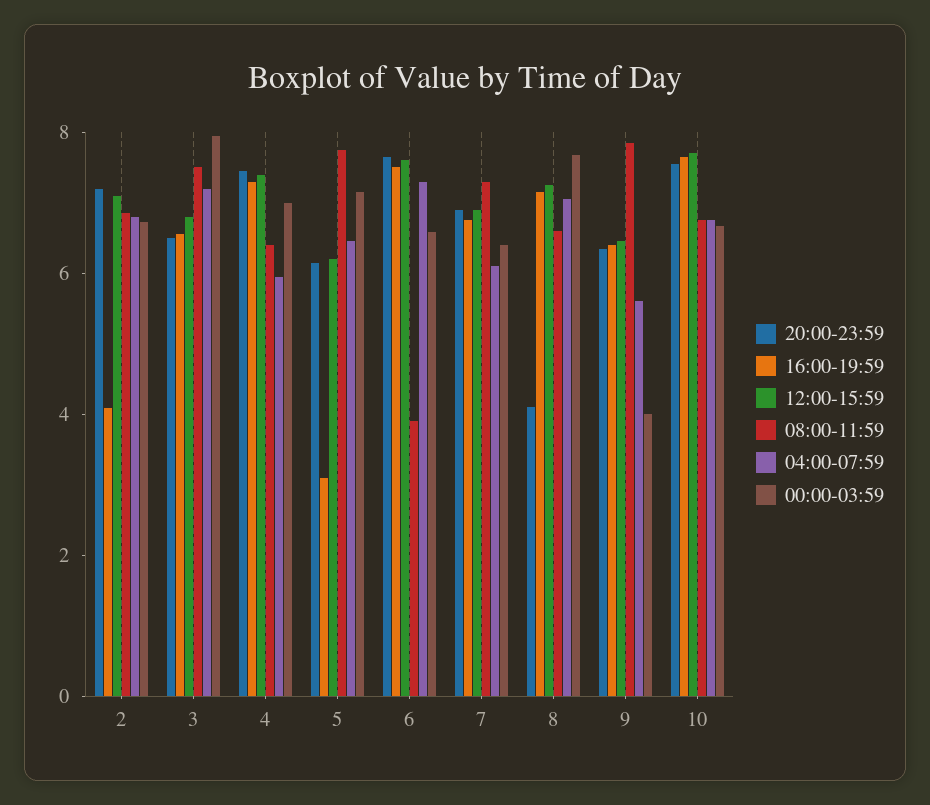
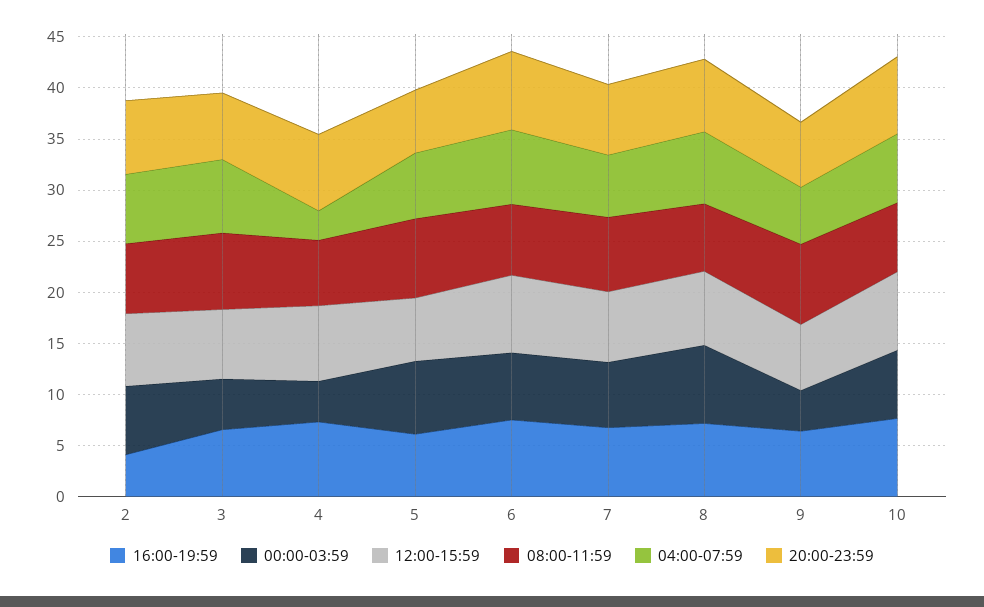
  {
    "20:00-23:59": {
      "2": 7,
      "3": 6.5,
      "4": 7.5,
      "5": 6,
      "6": 7.5,
      "7": 7,
-     "8": 4,
+     "8": 7,
      "9": 6.5,
      "10": 7.5
    },
    "16:00-19:59": {
      "2": 4,
      "3": 6.5,
      "4": 7.5,
-     "5": 3,
+     "5": 6,
      "6": 7.5,
      "7": 7,
      "8": 7,
      "9": 6.5,
      "10": 7.5
    },
    "12:00-15:59": {
      "2": 7,
      "3": 7,
      "4": 7.5,
      "5": 6,
      "6": 7.5,
      "7": 7,
      "8": 7.5,
      "9": 6.5,
      "10": 7.5
    },
    "08:00-11:59": {
      "2": 7,
      "3": 7.5,
      "4": 6.5,
      "5": 8,
-     "6": 4,
+     "6": 7,
      "7": 7.5,
      "8": 6.5,
      "9": 8,
      "10": 7
    },
    "04:00-07:59": {
      "2": 7,
      "3": 7,
-     "4": 6,
+     "4": 3,
      "5": 6.5,
      "6": 7.5,
      "7": 6,
      "8": 7,
      "9": 5.5,
      "10": 7
    },
    "00:00-03:59": {
      "2": 6.5,
-     "3": 8,
+     "3": 5,
-     "4": 7,
+     "4": 4,
      "5": 7,
      "6": 6.5,
      "7": 6.5,
      "8": 7.5,
      "9": 4,
      "10": 6.5
    }
  }

